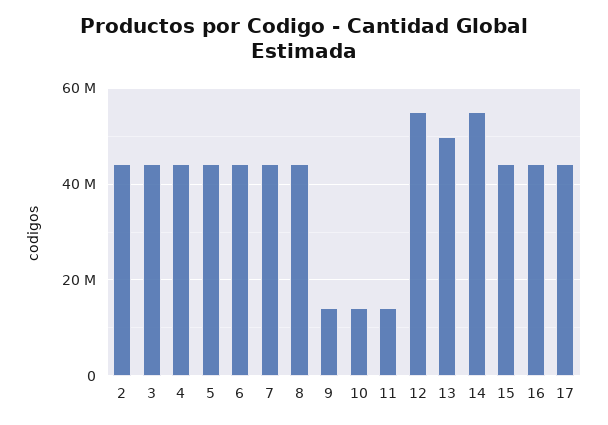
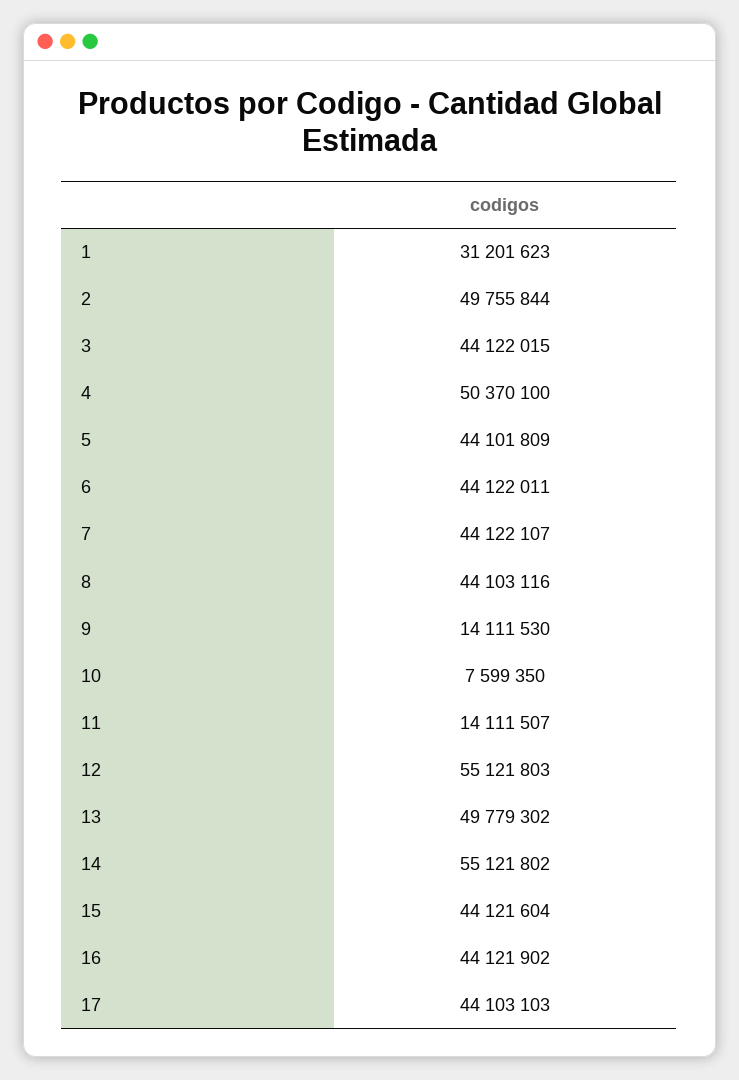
  {
-   "2": 44000000,
+   "2": 49755844,
    "3": 44122015,
-   "4": 44000000,
+   "4": 50370100,
    "5": 44101809,
    "6": 44122011,
    "7": 44122107,
    "8": 44103116,
    "9": 14111530,
-   "10": 14000000,
+   "10": 7599350,
    "11": 14111507,
    "12": 55121803,
    "13": 49779302,
    "14": 55121802,
    "15": 44121604,
    "16": 44121902,
-   "17": 44103103
+   "17": 44103103,
+   "1": 31201623
  }

